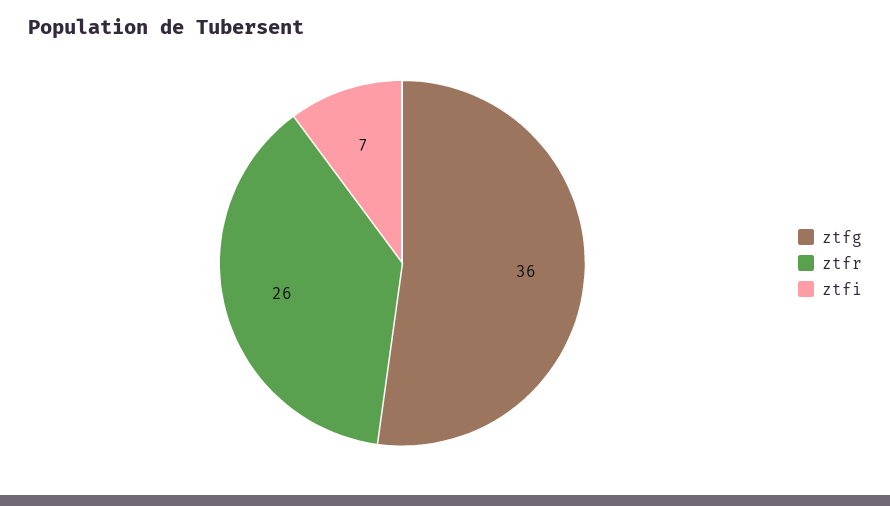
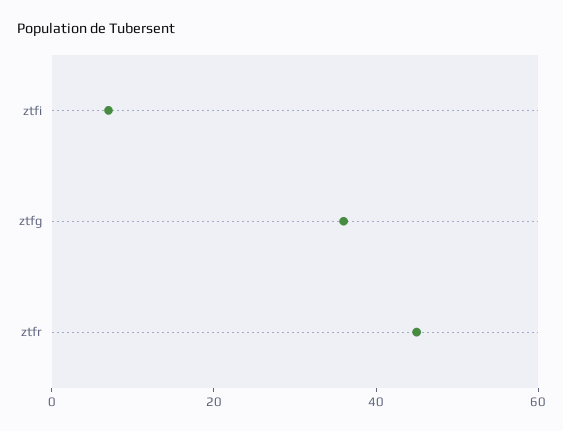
  {
    "ztfg": 36,
-   "ztfr": 26,
+   "ztfr": 45,
    "ztfi": 7
  }

